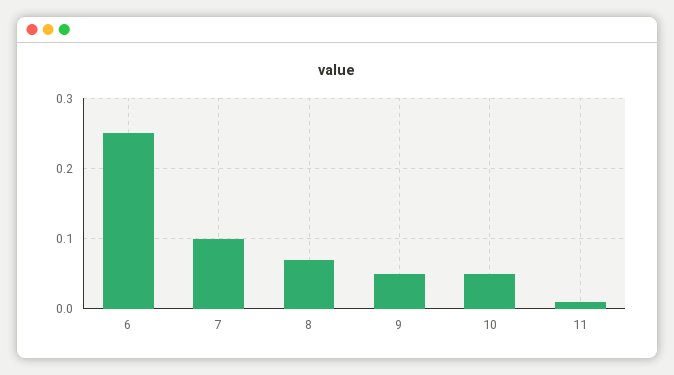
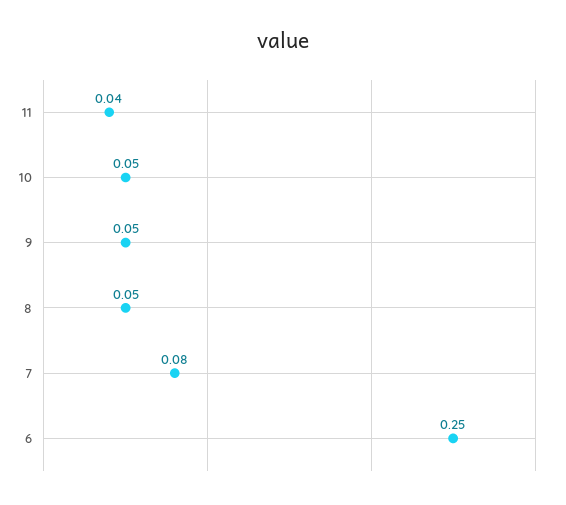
  {
    "6": 0.25,
-   "7": 0.1,
+   "7": 0.08,
-   "8": 0.07,
+   "8": 0.05,
    "9": 0.05,
    "10": 0.05,
-   "11": 0.01
+   "11": 0.04
  }

